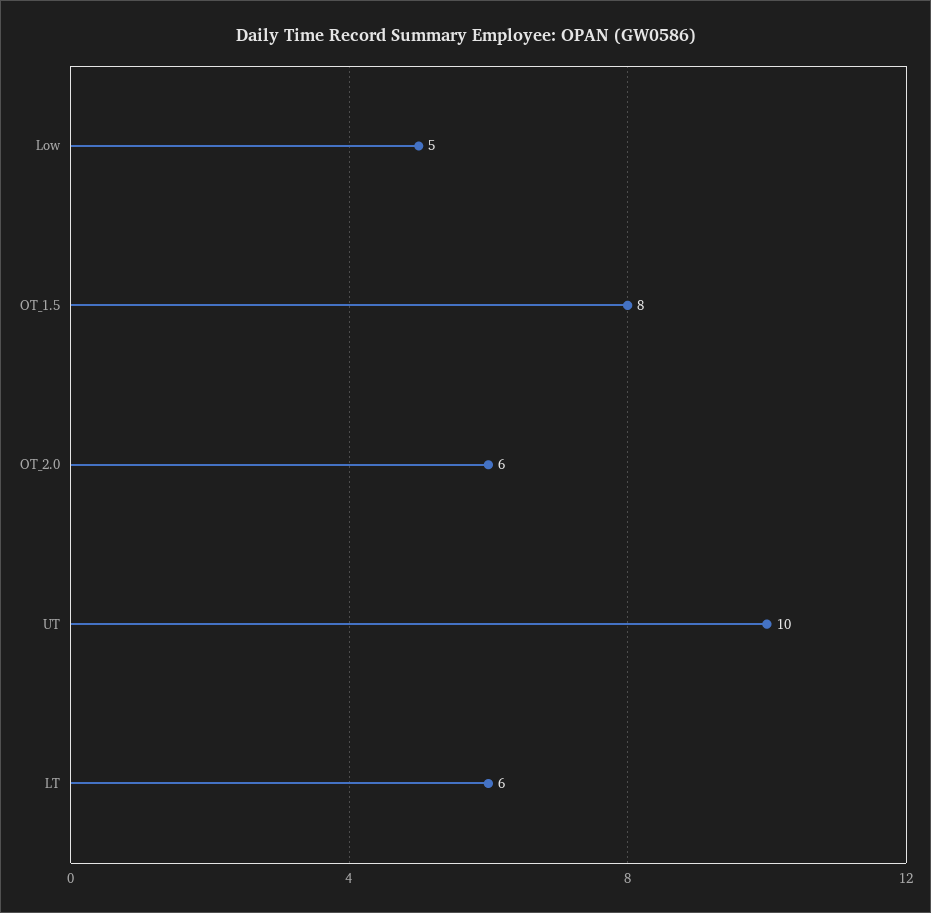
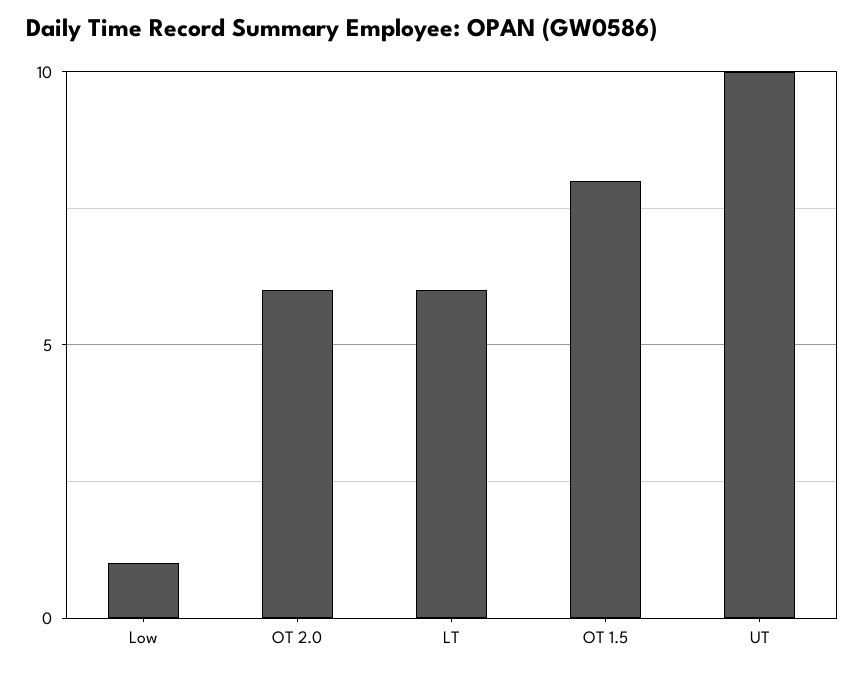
  {
-   "Low": 5,
+   "Low": 1,
    "OT_1.5": 8,
    "OT_2.0": 6,
    "UT": 10,
    "LT": 6
  }

